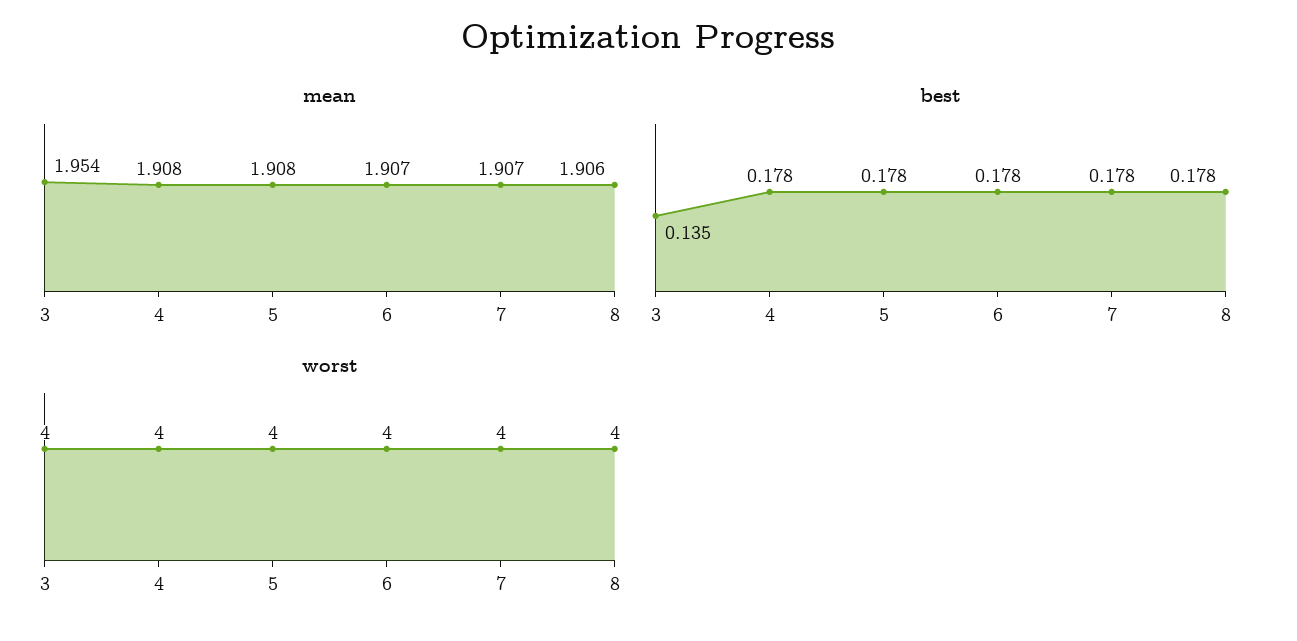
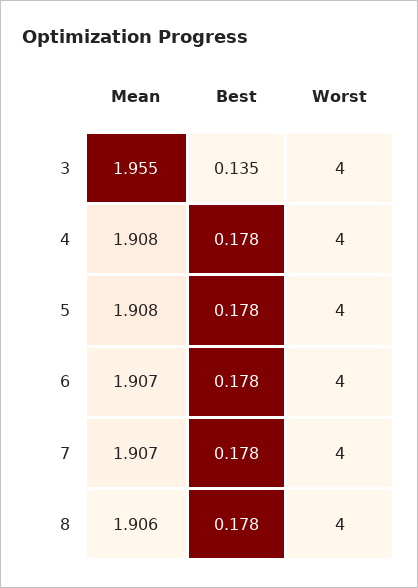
  {
    "mean": {
-     "3": 1.954,
+     "3": 1.955,
      "4": 1.908,
      "5": 1.908,
      "6": 1.907,
      "7": 1.907,
      "8": 1.906
    },
    "best": {
      "3": 0.135,
      "4": 0.178,
      "5": 0.178,
      "6": 0.178,
      "7": 0.178,
      "8": 0.178
    },
    "worst": {
      "3": 4,
      "4": 4,
      "5": 4,
      "6": 4,
      "7": 4,
      "8": 4
    }
  }

